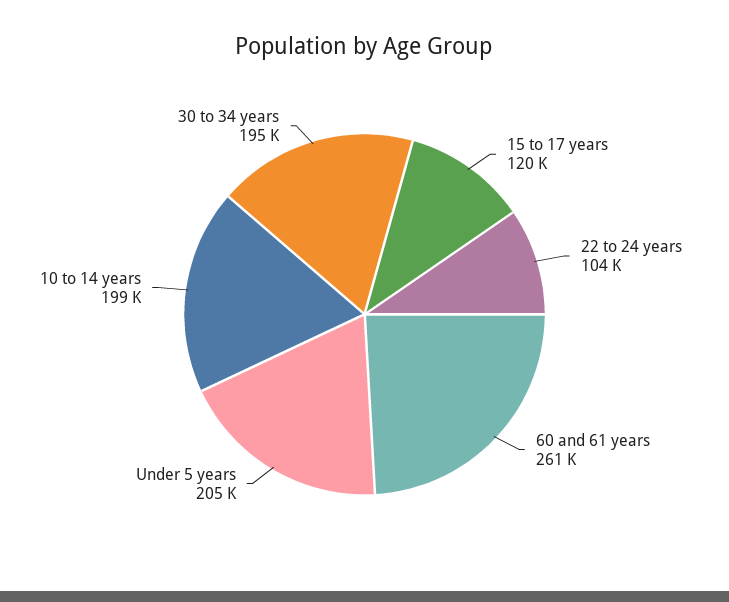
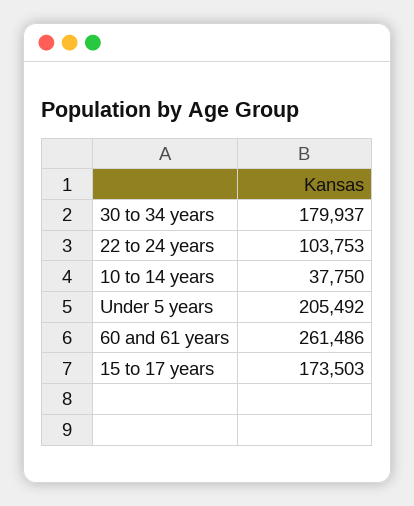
  {
-   "15 to 17 years": 120000,
+   "15 to 17 years": 173503,
    "22 to 24 years": 103753,
    "60 and 61 years": 261486,
    "Under 5 years": 205492,
-   "10 to 14 years": 199000,
+   "10 to 14 years": 37750,
-   "30 to 34 years": 195000
+   "30 to 34 years": 179937
  }

